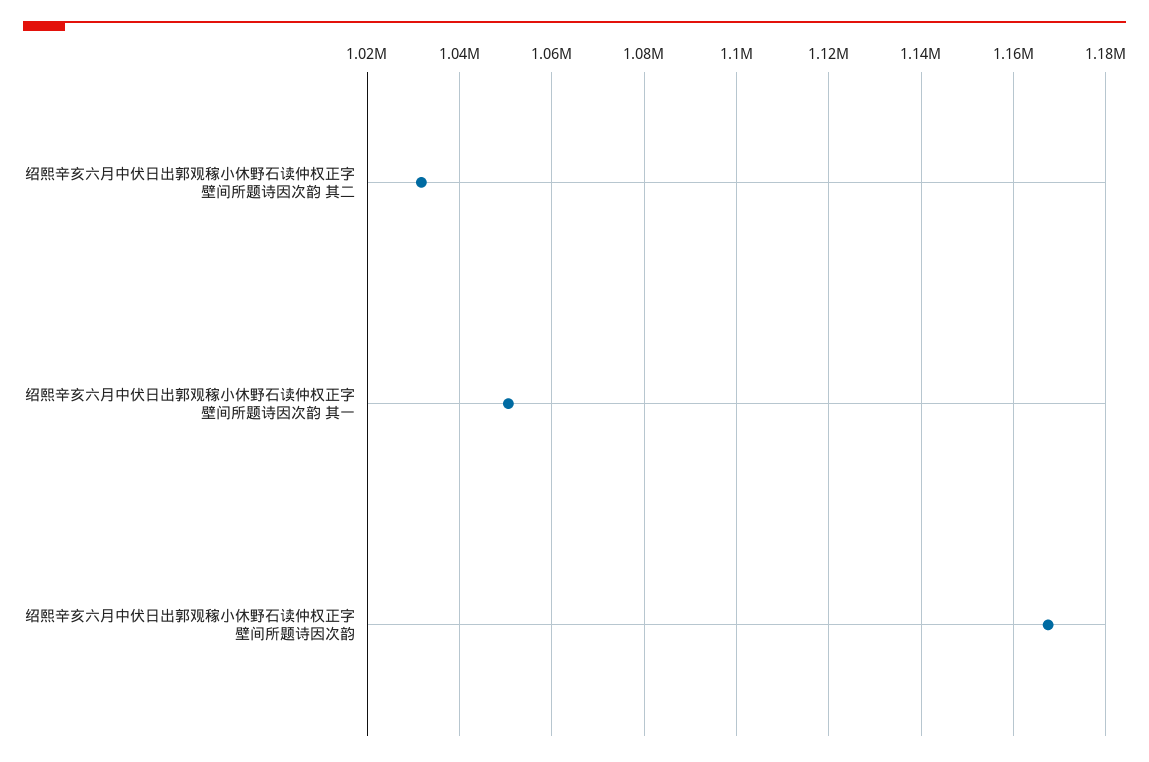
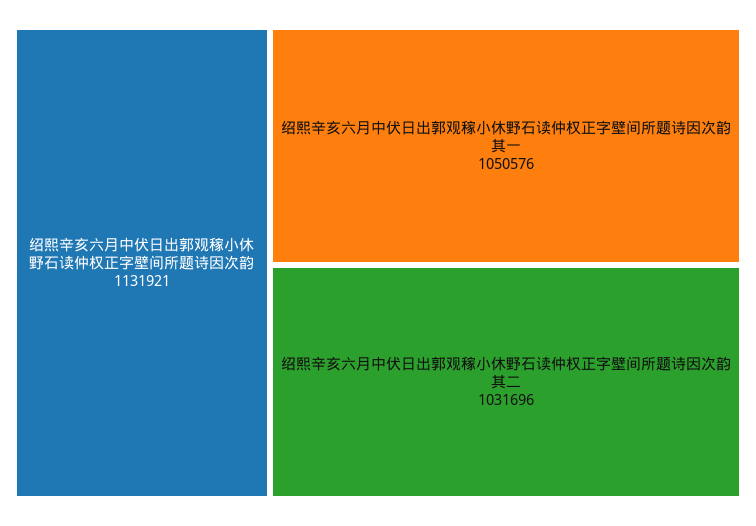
  {
    "绍熙辛亥六月中伏日出郭观稼小休野石读仲权正字壁间所题诗因次韵 其二": 1031696,
    "绍熙辛亥六月中伏日出郭观稼小休野石读仲权正字壁间所题诗因次韵 其一": 1050576,
-   "绍熙辛亥六月中伏日出郭观稼小休野石读仲权正字壁间所题诗因次韵": 1168000
+   "绍熙辛亥六月中伏日出郭观稼小休野石读仲权正字壁间所题诗因次韵": 1131921
  }

